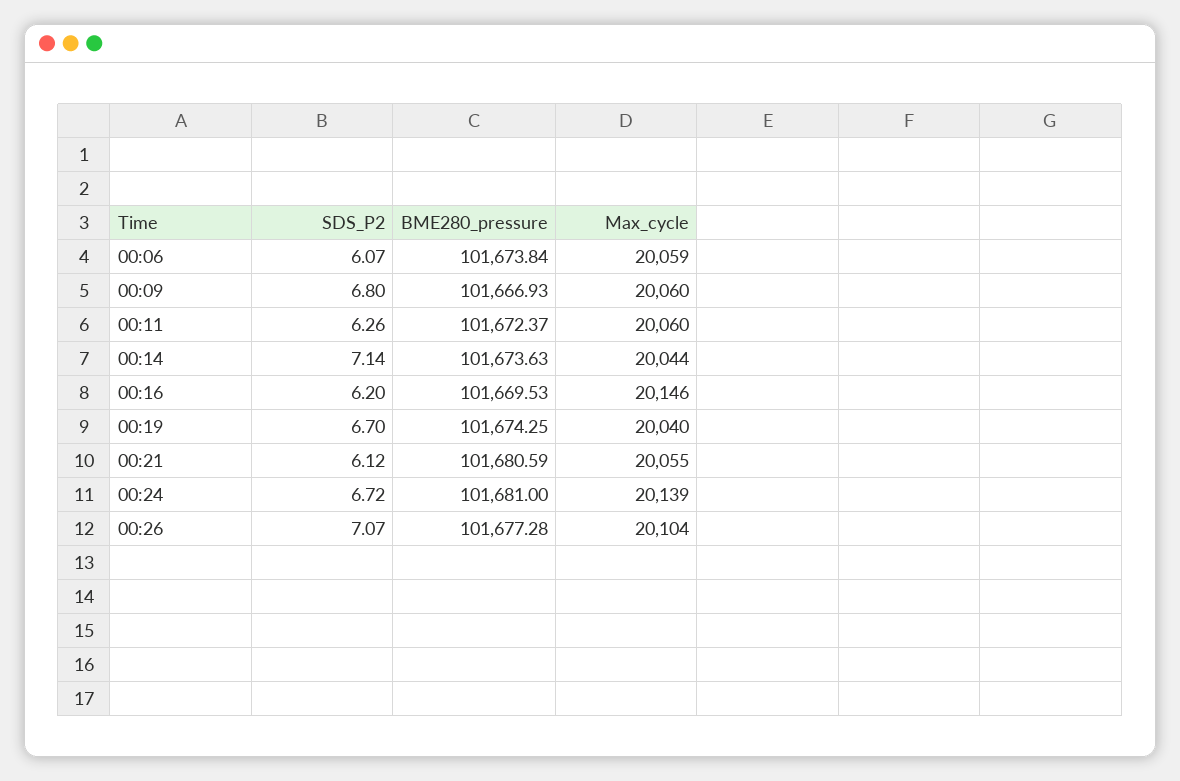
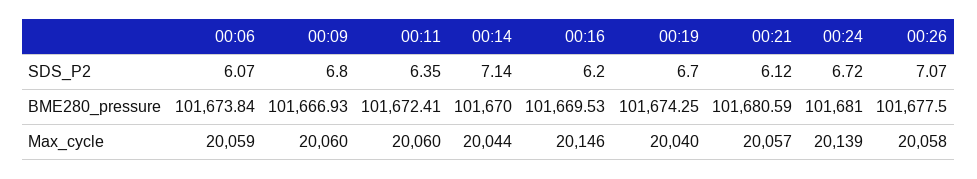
  {
    "SDS_P2": {
      "00:06": 6.07,
      "00:09": 6.8,
-     "00:11": 6.26,
+     "00:11": 6.35,
      "00:14": 7.14,
      "00:16": 6.2,
      "00:19": 6.7,
      "00:21": 6.12,
      "00:24": 6.72,
      "00:26": 7.07
    },
    "BME280_pressure": {
      "00:06": 101673.84,
      "00:09": 101666.93,
-     "00:11": 101672.37,
+     "00:11": 101672.41,
-     "00:14": 101673.63,
+     "00:14": 101670,
      "00:16": 101669.53,
      "00:19": 101674.25,
      "00:21": 101680.59,
      "00:24": 101681,
-     "00:26": 101677.28
+     "00:26": 101677.5
    },
    "Max_cycle": {
      "00:06": 20059,
      "00:09": 20060,
      "00:11": 20060,
      "00:14": 20044,
      "00:16": 20146,
      "00:19": 20040,
-     "00:21": 20055,
+     "00:21": 20057,
      "00:24": 20139,
-     "00:26": 20104
+     "00:26": 20058
    }
  }

